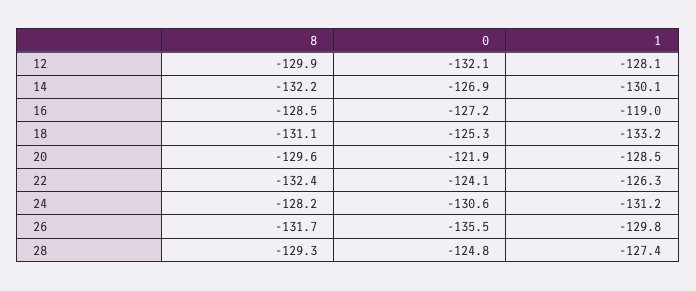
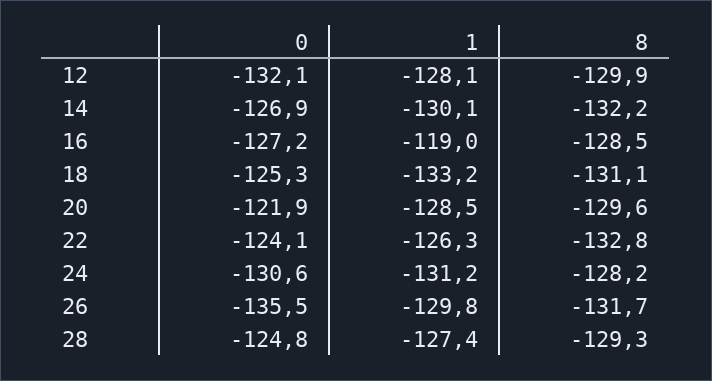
  {
    "8": {
      "12": -129.9,
      "14": -132.2,
      "16": -128.5,
      "18": -131.1,
      "20": -129.6,
-     "22": -132.4,
+     "22": -132.8,
      "24": -128.2,
      "26": -131.7,
      "28": -129.3
    },
    "0": {
      "12": -132.1,
      "14": -126.9,
      "16": -127.2,
      "18": -125.3,
      "20": -121.9,
      "22": -124.1,
      "24": -130.6,
      "26": -135.5,
      "28": -124.8
    },
    "1": {
      "12": -128.1,
      "14": -130.1,
      "16": -119,
      "18": -133.2,
      "20": -128.5,
      "22": -126.3,
      "24": -131.2,
      "26": -129.8,
      "28": -127.4
    }
  }

